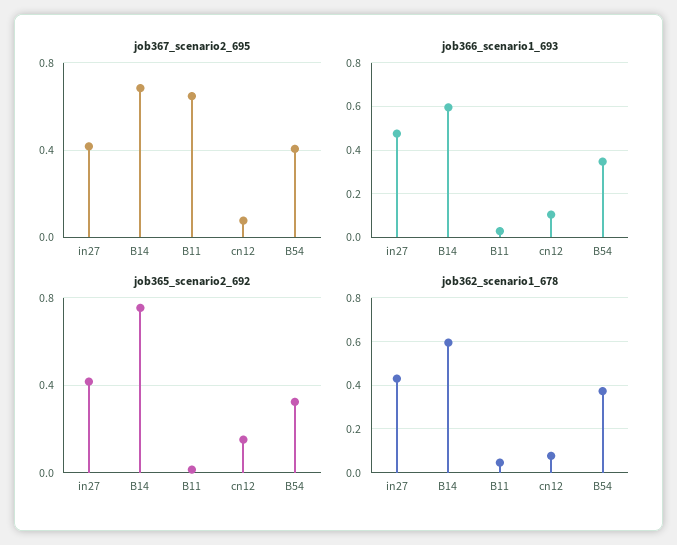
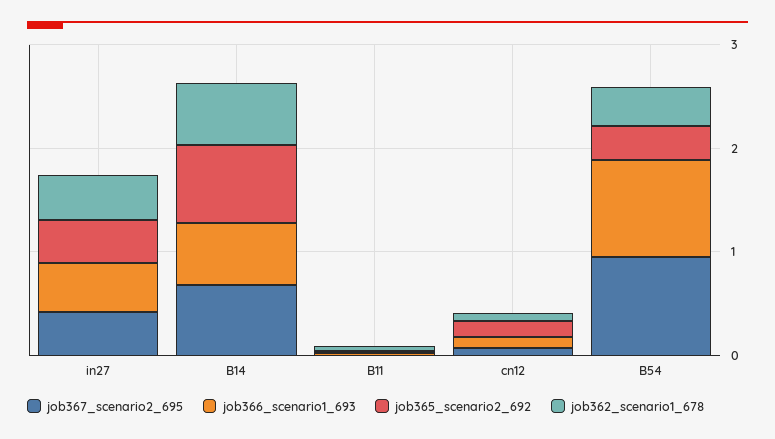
  {
    "job367_scenario2_695": {
      "in27": 0.4,
      "B14": 0.7,
-     "B11": 0.65,
+     "B11": 0,
      "cn12": 0.1,
-     "B54": 0.4
+     "B54": 1
    },
    "job366_scenario1_693": {
      "in27": 0.5,
      "B14": 0.6,
      "B11": 0.05,
      "cn12": 0.1,
-     "B54": 0.35
+     "B54": 1
    },
    "job365_scenario2_692": {
      "in27": 0.4,
      "B14": 0.75,
      "B11": 0,
      "cn12": 0.15,
      "B54": 0.3
    },
    "job362_scenario1_678": {
      "in27": 0.45,
      "B14": 0.6,
      "B11": 0.05,
      "cn12": 0.1,
      "B54": 0.35
    }
  }

